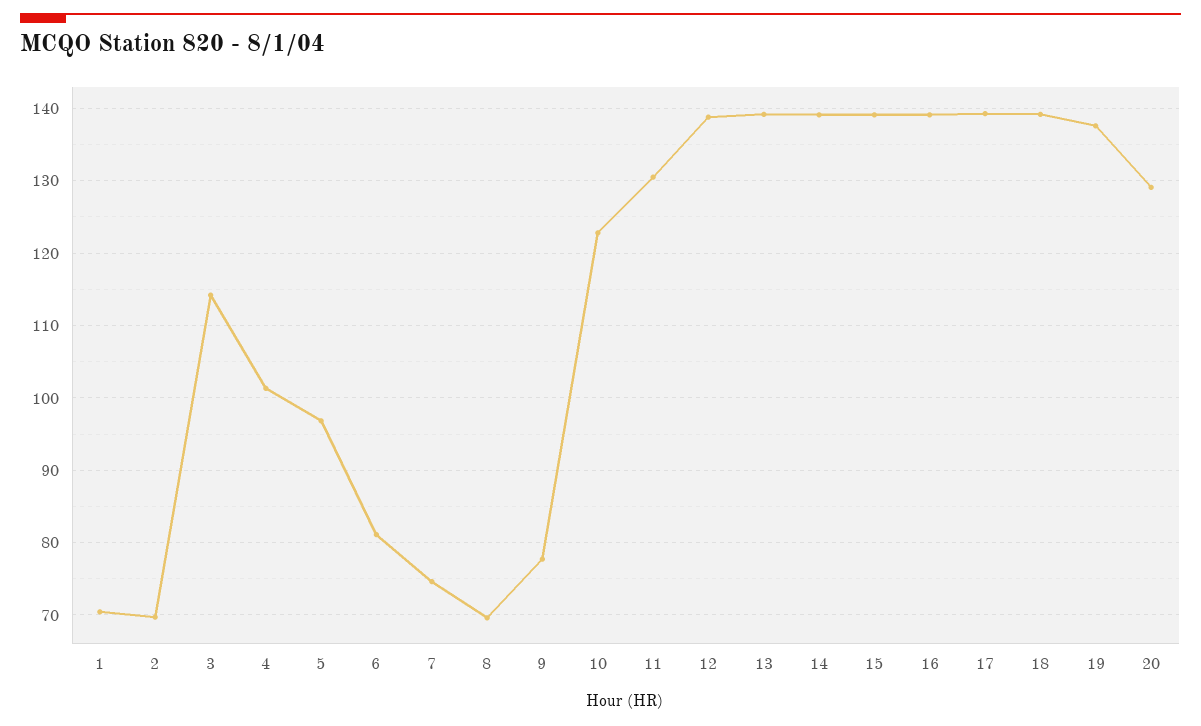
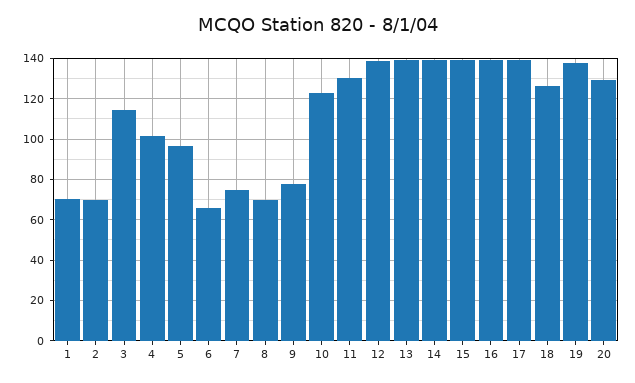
  {
    "1": 70,
    "2": 70,
    "3": 114,
    "4": 101,
    "5": 97,
-   "6": 81,
+   "6": 65,
    "7": 75,
    "8": 70,
    "9": 78,
    "10": 123,
    "11": 131,
    "12": 139,
    "13": 139,
    "14": 139,
    "15": 139,
    "16": 139,
    "17": 139,
-   "18": 139,
+   "18": 125,
    "19": 138,
    "20": 129
  }

